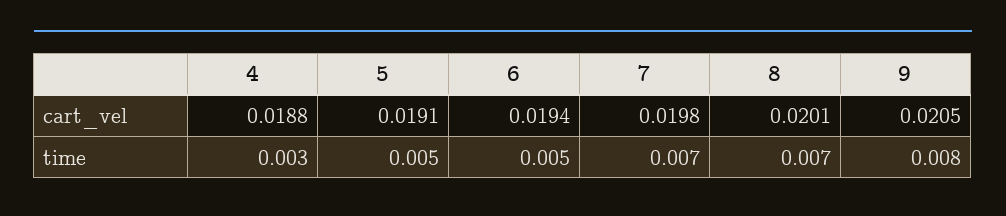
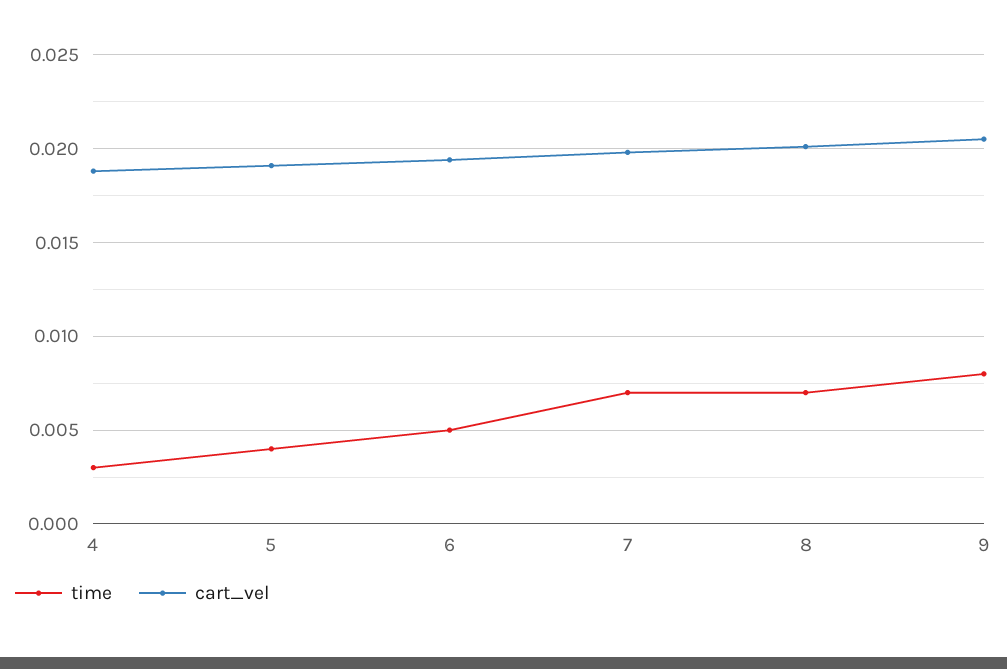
  {
    "cart_vel": {
      "4": 0.0188,
      "5": 0.0191,
      "6": 0.0194,
      "7": 0.0198,
      "8": 0.0201,
      "9": 0.0205
    },
    "time": {
      "4": 0.003,
-     "5": 0.005,
+     "5": 0.004,
      "6": 0.005,
      "7": 0.007,
      "8": 0.007,
      "9": 0.008
    }
  }

